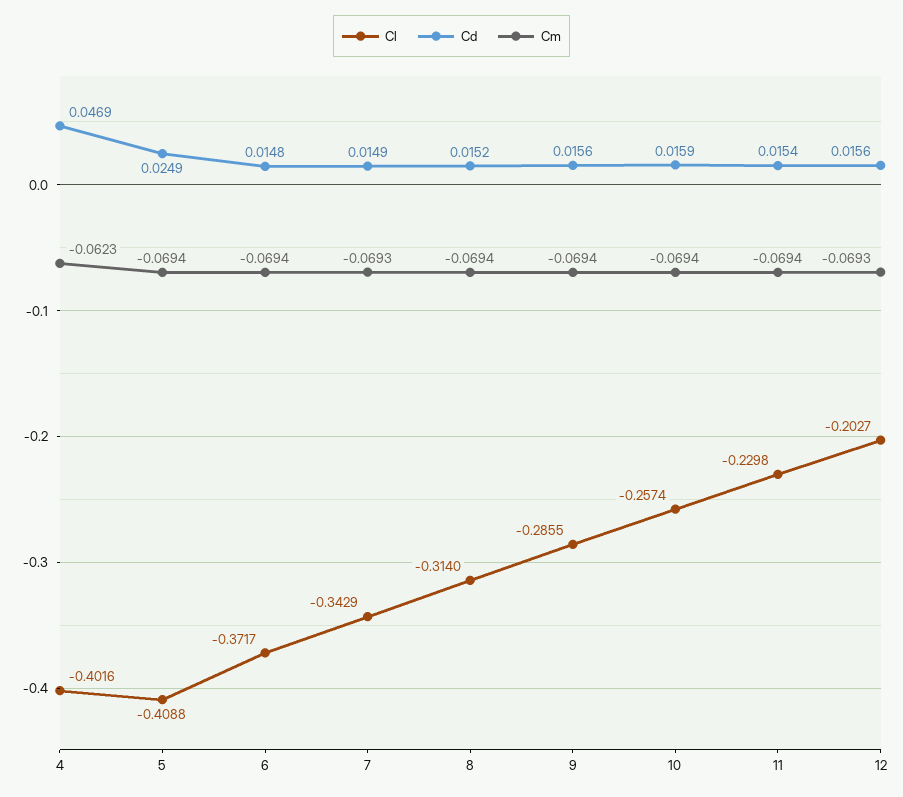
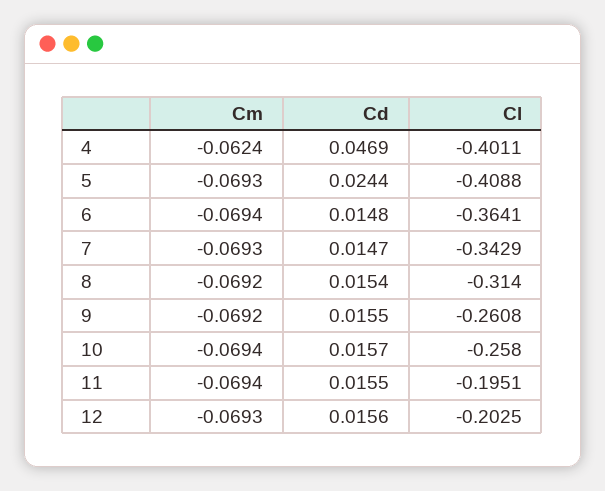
  {
    "Cl": {
-     "4": -0.4016,
+     "4": -0.4011,
      "5": -0.4088,
-     "6": -0.3717,
+     "6": -0.3641,
      "7": -0.3429,
      "8": -0.314,
-     "9": -0.2855,
+     "9": -0.2608,
-     "10": -0.2574,
+     "10": -0.258,
-     "11": -0.2298,
+     "11": -0.1951,
-     "12": -0.2027
+     "12": -0.2025
    },
    "Cd": {
      "4": 0.0469,
-     "5": 0.0249,
+     "5": 0.0244,
      "6": 0.0148,
-     "7": 0.0149,
+     "7": 0.0147,
-     "8": 0.0152,
+     "8": 0.0154,
-     "9": 0.0156,
+     "9": 0.0155,
-     "10": 0.0159,
+     "10": 0.0157,
-     "11": 0.0154,
+     "11": 0.0155,
      "12": 0.0156
    },
    "Cm": {
-     "4": -0.0623,
+     "4": -0.0624,
-     "5": -0.0694,
+     "5": -0.0693,
      "6": -0.0694,
      "7": -0.0693,
-     "8": -0.0694,
+     "8": -0.0692,
-     "9": -0.0694,
+     "9": -0.0692,
      "10": -0.0694,
      "11": -0.0694,
      "12": -0.0693
    }
  }

